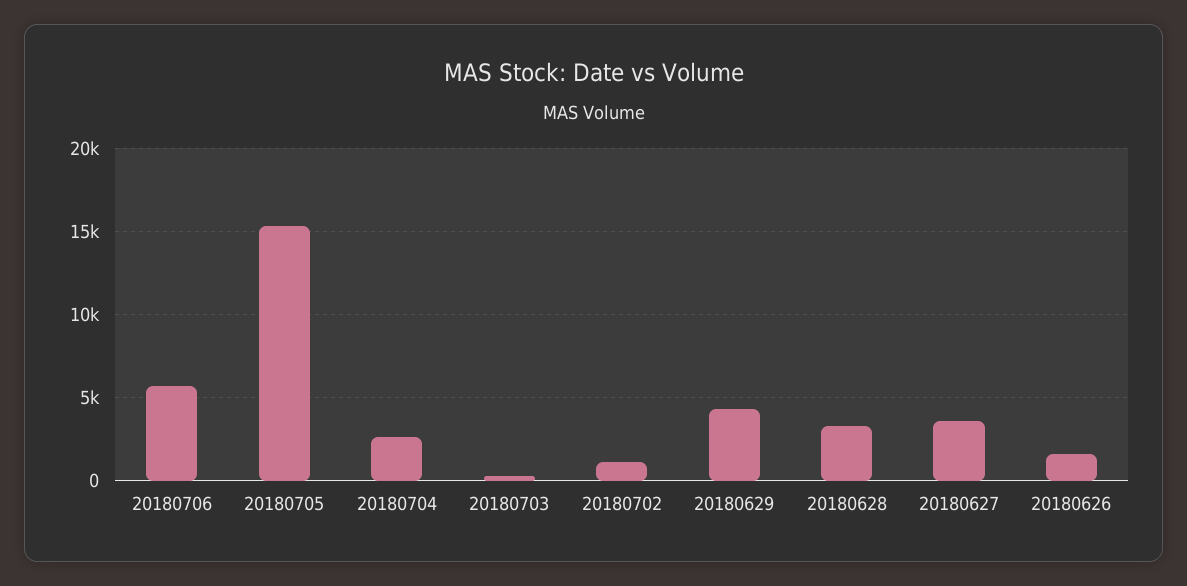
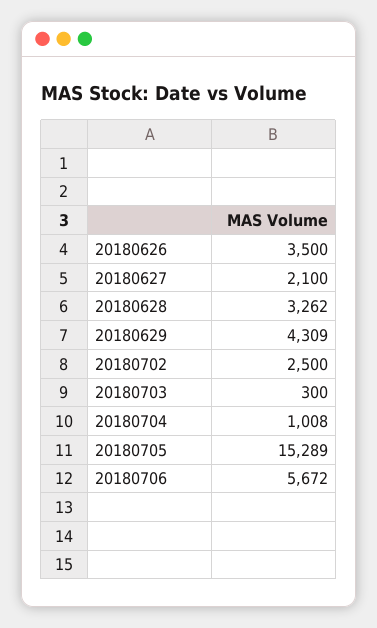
  {
    "20180706": 5672,
    "20180705": 15289,
-   "20180704": 2500,
+   "20180704": 1008,
    "20180703": 300,
-   "20180702": 1000,
+   "20180702": 2500,
    "20180629": 4309,
    "20180628": 3262,
-   "20180627": 3500,
+   "20180627": 2100,
-   "20180626": 1500
+   "20180626": 3500
  }

